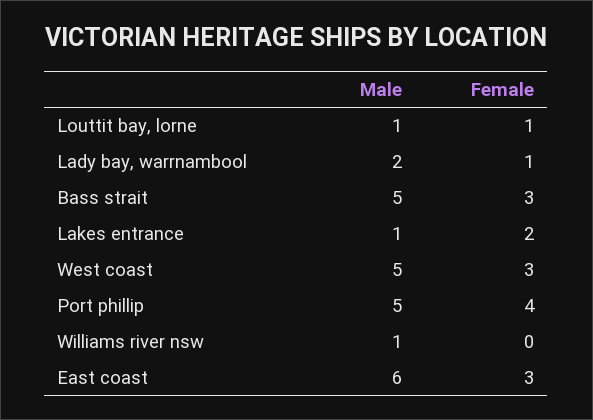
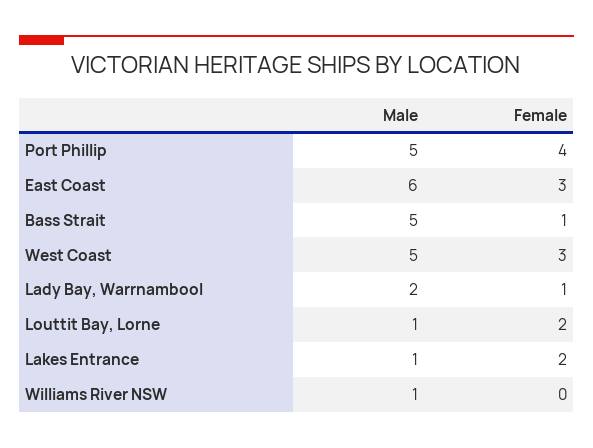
  {
    "Male": {
      "Louttit bay, lorne": 1,
      "Lady bay, warrnambool": 2,
      "Bass strait": 5,
      "Lakes entrance": 1,
      "West coast": 5,
      "Port phillip": 5,
      "Williams river nsw": 1,
      "East coast": 6
    },
    "Female": {
-     "Louttit bay, lorne": 1,
+     "Louttit bay, lorne": 2,
      "Lady bay, warrnambool": 1,
-     "Bass strait": 3,
+     "Bass strait": 1,
      "Lakes entrance": 2,
      "West coast": 3,
      "Port phillip": 4,
      "Williams river nsw": 0,
      "East coast": 3
    }
  }

